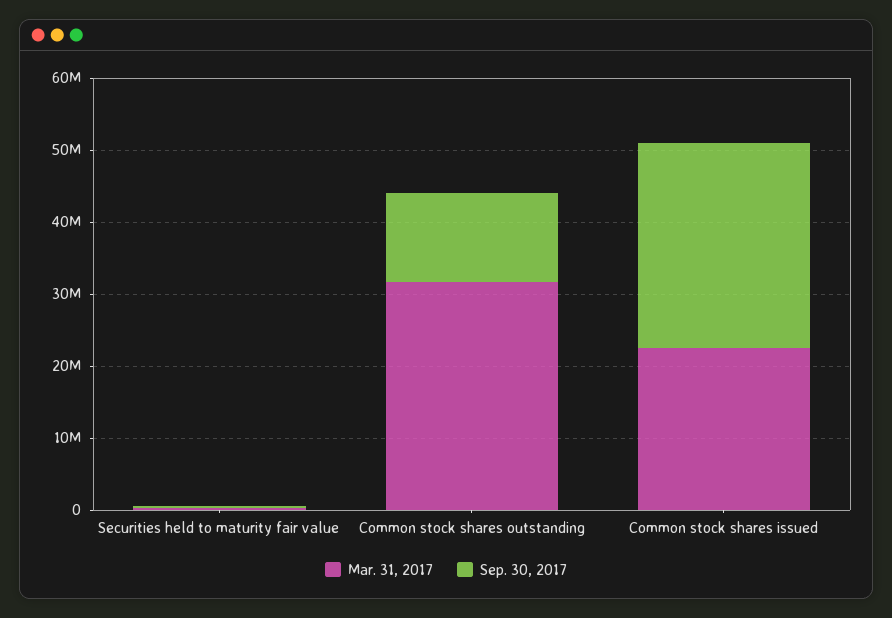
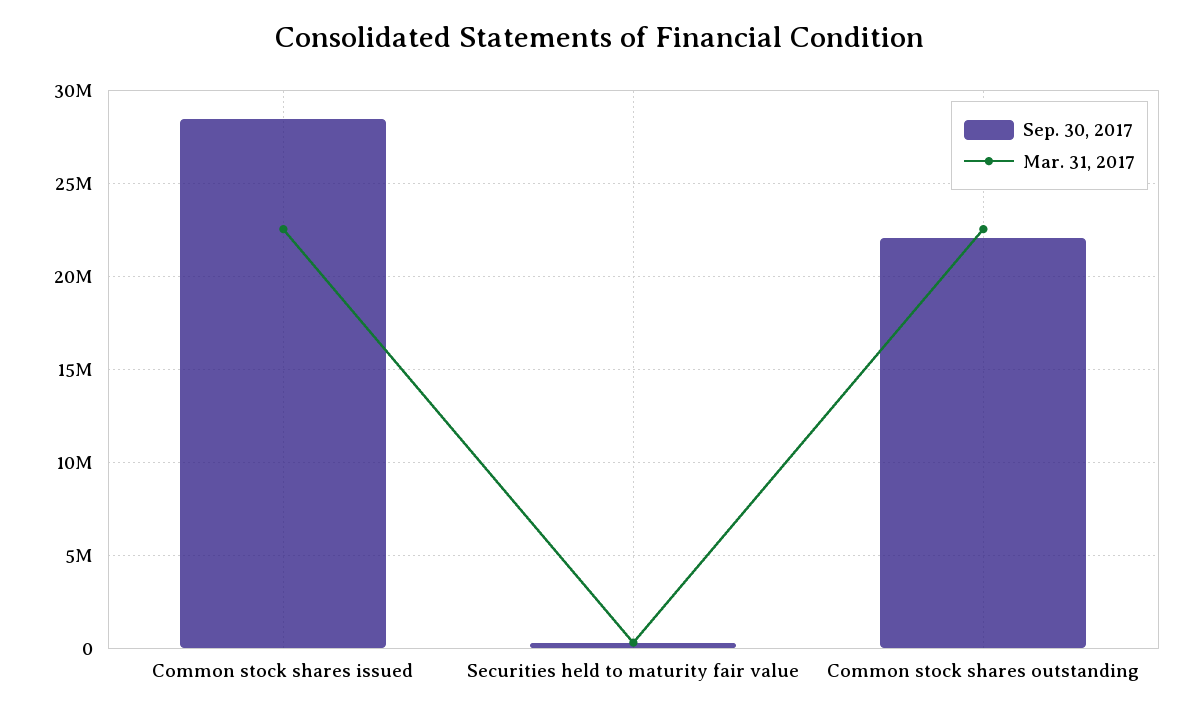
  {
    "Mar. 31, 2017": {
      "Securities held to maturity fair value": 500000,
-     "Common stock shares outstanding": 32000000,
+     "Common stock shares outstanding": 22500000,
      "Common stock shares issued": 22500000
    },
    "Sep. 30, 2017": {
      "Securities held to maturity fair value": 500000,
-     "Common stock shares outstanding": 12000000,
+     "Common stock shares outstanding": 22000000,
      "Common stock shares issued": 28500000
    }
  }

